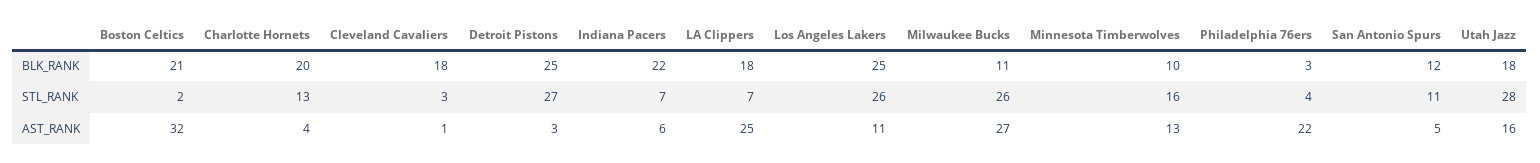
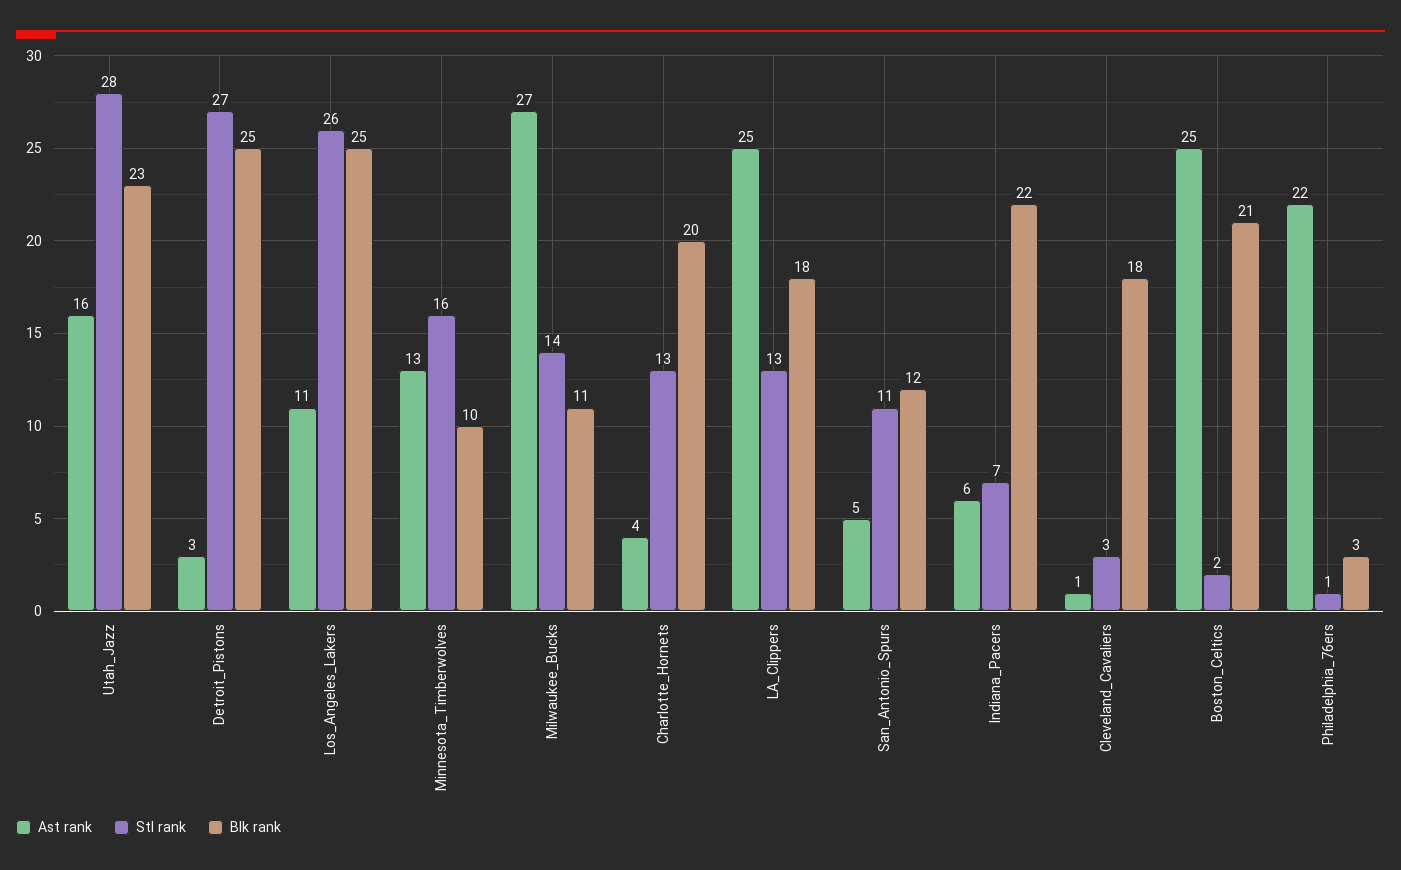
  {
    "BLK_RANK": {
      "Boston Celtics": 21,
      "Charlotte Hornets": 20,
      "Cleveland Cavaliers": 18,
      "Detroit Pistons": 25,
      "Indiana Pacers": 22,
      "LA Clippers": 18,
      "Los Angeles Lakers": 25,
      "Milwaukee Bucks": 11,
      "Minnesota Timberwolves": 10,
      "Philadelphia 76ers": 3,
      "San Antonio Spurs": 12,
-     "Utah Jazz": 18
+     "Utah Jazz": 23
    },
    "STL_RANK": {
      "Boston Celtics": 2,
      "Charlotte Hornets": 13,
      "Cleveland Cavaliers": 3,
      "Detroit Pistons": 27,
      "Indiana Pacers": 7,
-     "LA Clippers": 7,
+     "LA Clippers": 13,
      "Los Angeles Lakers": 26,
-     "Milwaukee Bucks": 26,
+     "Milwaukee Bucks": 14,
      "Minnesota Timberwolves": 16,
-     "Philadelphia 76ers": 4,
+     "Philadelphia 76ers": 1,
      "San Antonio Spurs": 11,
      "Utah Jazz": 28
    },
    "AST_RANK": {
-     "Boston Celtics": 32,
+     "Boston Celtics": 25,
      "Charlotte Hornets": 4,
      "Cleveland Cavaliers": 1,
      "Detroit Pistons": 3,
      "Indiana Pacers": 6,
      "LA Clippers": 25,
      "Los Angeles Lakers": 11,
      "Milwaukee Bucks": 27,
      "Minnesota Timberwolves": 13,
      "Philadelphia 76ers": 22,
      "San Antonio Spurs": 5,
      "Utah Jazz": 16
    }
  }

